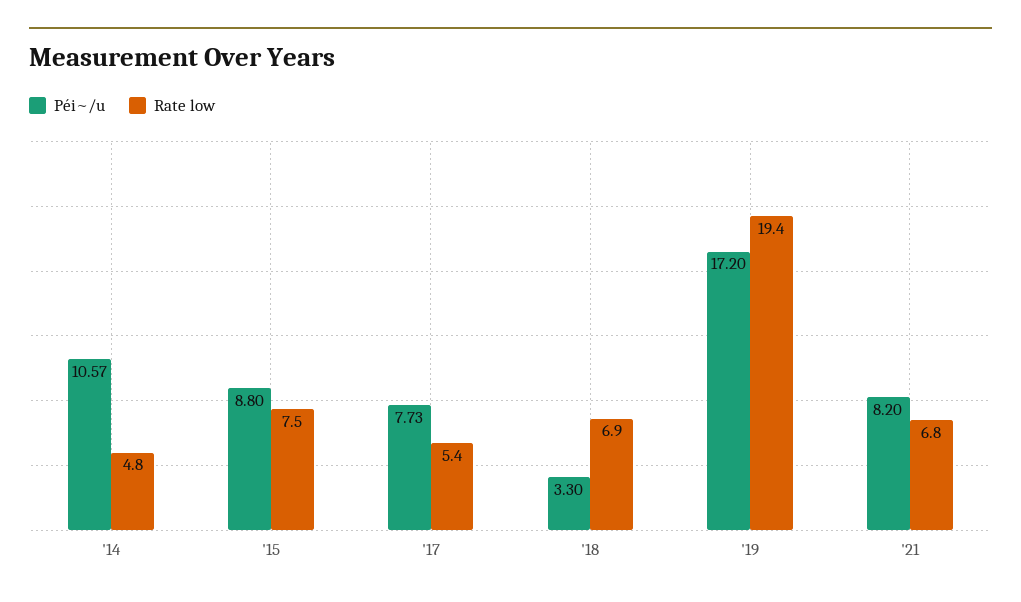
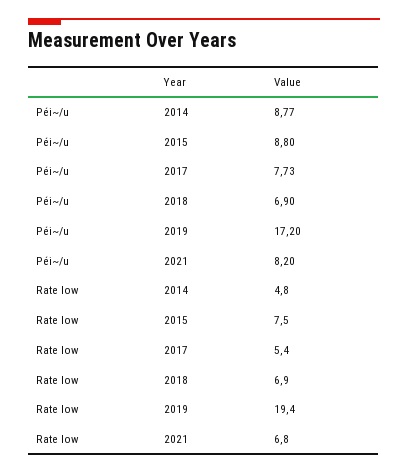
  {
    "Péi~/u": {
-     "'14": 10.57,
+     "'14": 8.77,
      "'15": 8.8,
      "'17": 7.73,
-     "'18": 3.3,
+     "'18": 6.9,
      "'19": 17.2,
      "'21": 8.2
    },
    "Rate low": {
      "'14": 4.8,
      "'15": 7.5,
      "'17": 5.4,
      "'18": 6.9,
      "'19": 19.4,
      "'21": 6.8
    }
  }

